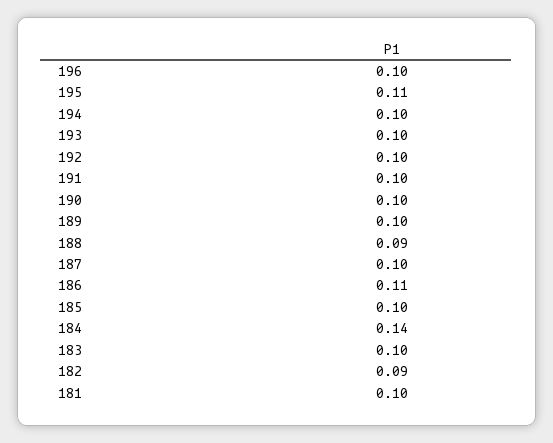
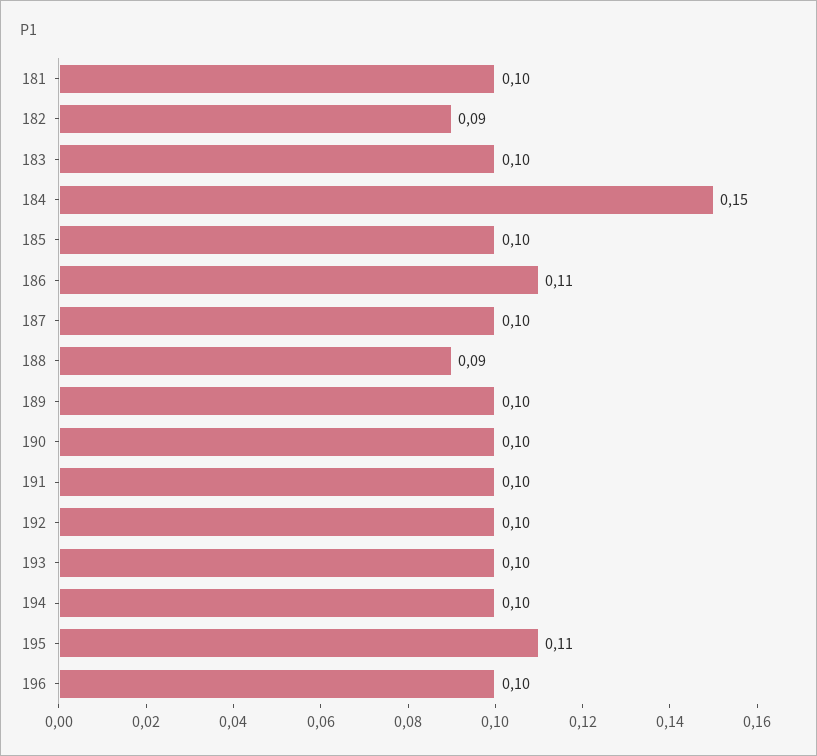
  {
    "196": 0.1,
    "195": 0.11,
    "194": 0.1,
    "193": 0.1,
    "192": 0.1,
    "191": 0.1,
    "190": 0.1,
    "189": 0.1,
    "188": 0.09,
    "187": 0.1,
    "186": 0.11,
    "185": 0.1,
-   "184": 0.14,
+   "184": 0.15,
    "183": 0.1,
    "182": 0.09,
    "181": 0.1
  }

